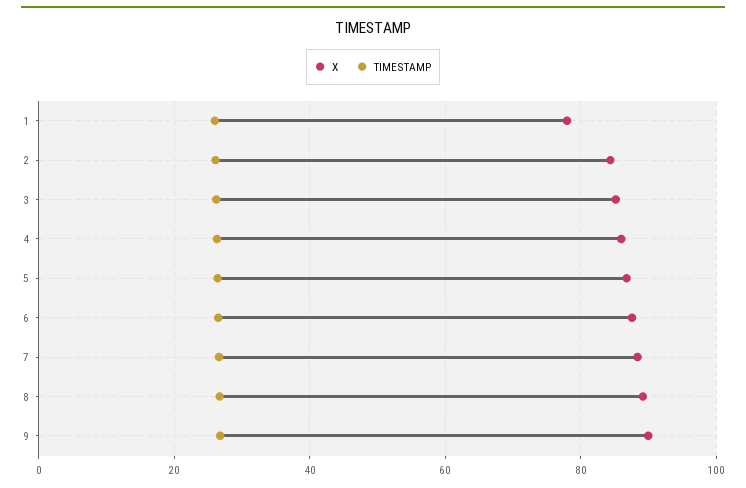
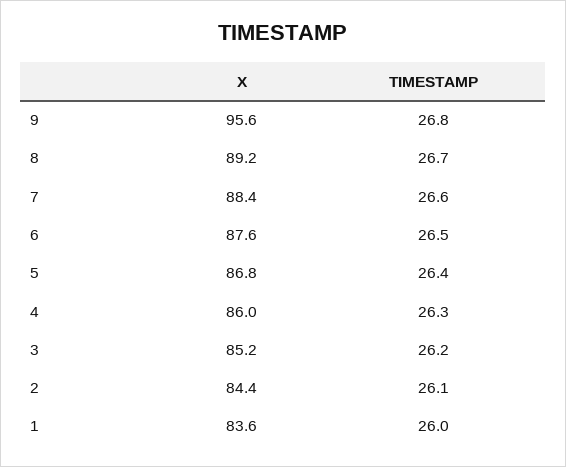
  {
    "X": {
-     "1": 78,
+     "1": 83.6,
      "2": 84.4,
      "3": 85.2,
      "4": 86,
      "5": 86.8,
      "6": 87.6,
      "7": 88.4,
      "8": 89.2,
-     "9": 90
+     "9": 95.6
    },
    "TIMESTAMP": {
      "1": 26,
      "2": 26.1,
      "3": 26.2,
      "4": 26.3,
      "5": 26.4,
      "6": 26.5,
      "7": 26.6,
      "8": 26.7,
      "9": 26.8
    }
  }

